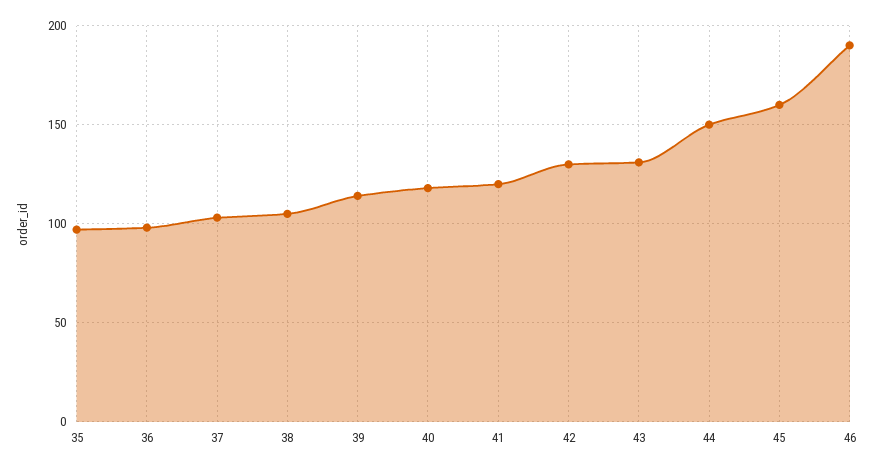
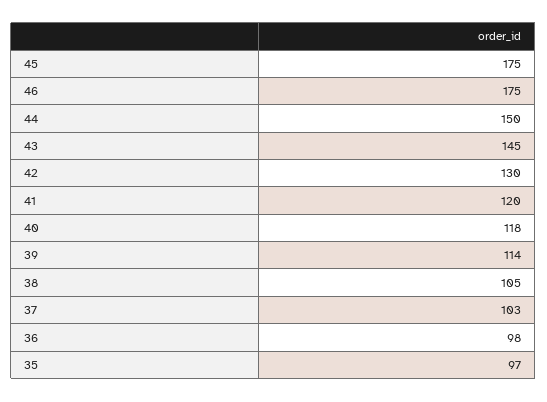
  {
    "35": 97,
    "36": 98,
    "37": 103,
    "38": 105,
    "39": 114,
    "40": 118,
    "41": 120,
    "42": 130,
-   "43": 130,
+   "43": 145,
    "44": 150,
-   "45": 160,
+   "45": 175,
-   "46": 190
+   "46": 175
  }

